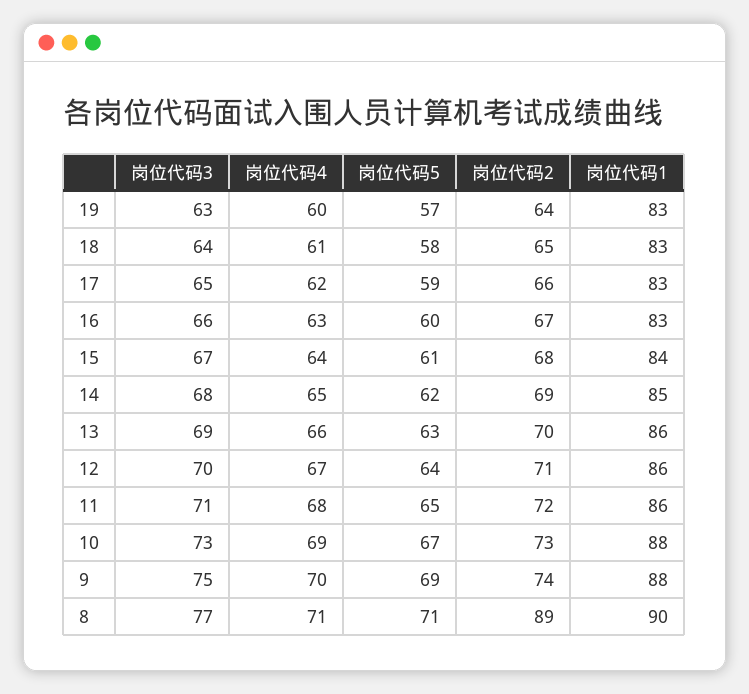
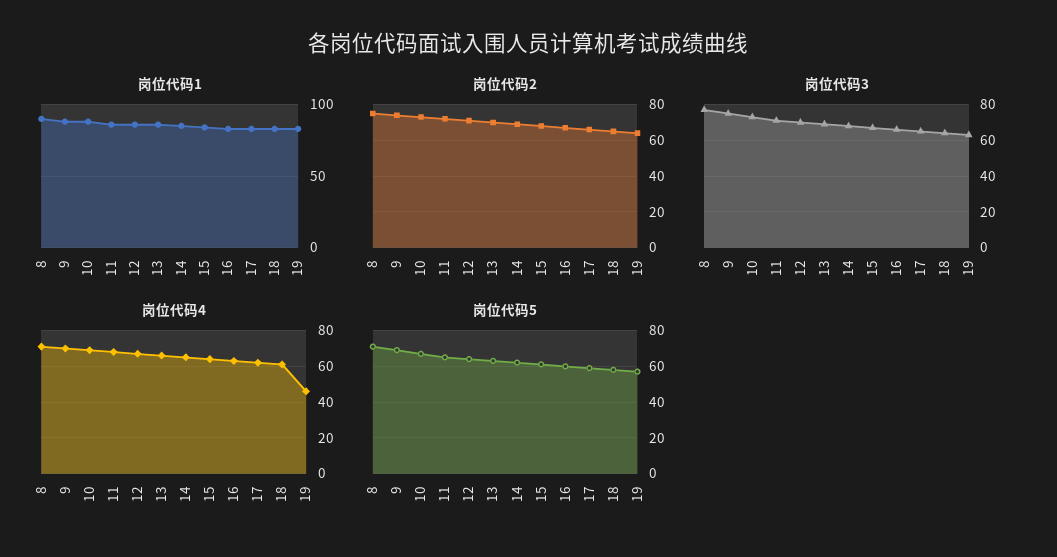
  {
    "岗位代码3": {
      "19": 63,
      "18": 64,
      "17": 65,
      "16": 66,
      "15": 67,
      "14": 68,
      "13": 69,
      "12": 70,
      "11": 71,
      "10": 73,
      "9": 75,
      "8": 77
    },
    "岗位代码4": {
-     "19": 60,
+     "19": 45,
      "18": 61,
      "17": 62,
      "16": 63,
      "15": 64,
      "14": 65,
      "13": 66,
      "12": 67,
      "11": 68,
      "10": 69,
      "9": 70,
      "8": 71
    },
    "岗位代码5": {
      "19": 57,
      "18": 58,
      "17": 59,
      "16": 60,
      "15": 61,
      "14": 62,
      "13": 63,
      "12": 64,
      "11": 65,
      "10": 67,
      "9": 69,
      "8": 71
    },
    "岗位代码2": {
      "19": 64,
      "18": 65,
      "17": 66,
      "16": 67,
      "15": 68,
      "14": 69,
      "13": 70,
      "12": 71,
      "11": 72,
      "10": 73,
      "9": 74,
-     "8": 89
+     "8": 75
    },
    "岗位代码1": {
      "19": 83,
      "18": 83,
      "17": 83,
      "16": 83,
      "15": 84,
      "14": 85,
      "13": 86,
      "12": 86,
      "11": 86,
      "10": 88,
      "9": 88,
      "8": 90
    }
  }

